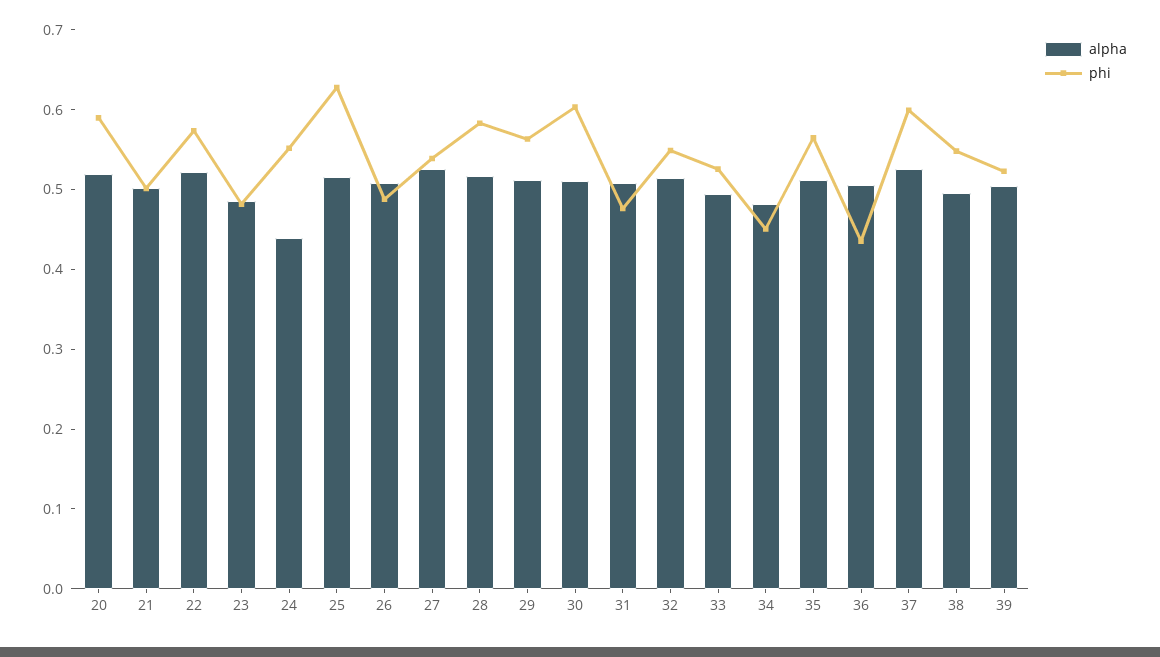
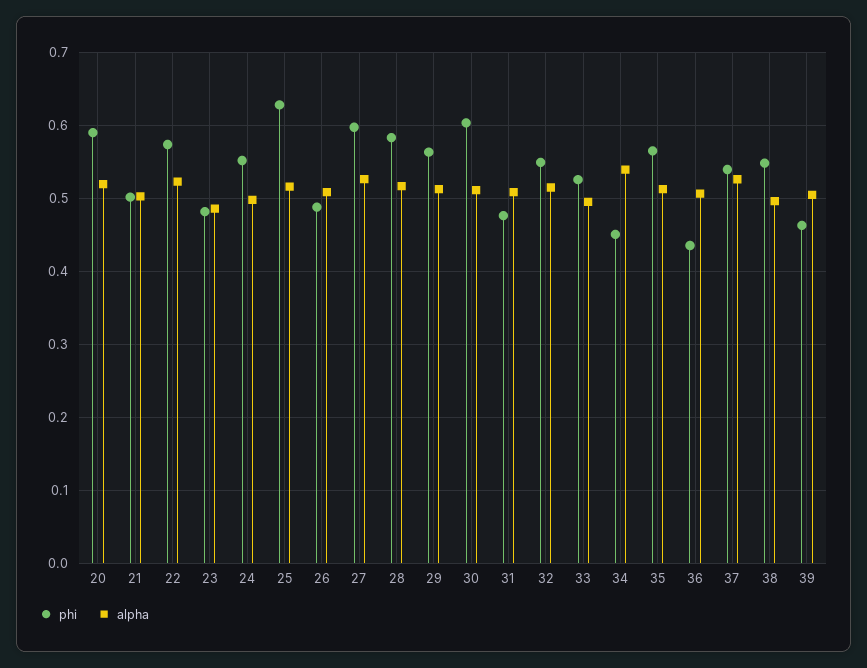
  {
    "alpha": {
      "20": 0.52,
      "21": 0.5,
      "22": 0.52,
      "23": 0.49,
-     "24": 0.44,
+     "24": 0.5,
      "25": 0.52,
      "26": 0.51,
      "27": 0.53,
      "28": 0.52,
      "29": 0.51,
      "30": 0.51,
      "31": 0.51,
      "32": 0.51,
      "33": 0.49,
-     "34": 0.48,
+     "34": 0.54,
      "35": 0.51,
      "36": 0.51,
      "37": 0.53,
      "38": 0.5,
      "39": 0.5
    },
    "phi": {
      "20": 0.59,
      "21": 0.5,
      "22": 0.57,
      "23": 0.48,
      "24": 0.55,
      "25": 0.63,
      "26": 0.49,
-     "27": 0.54,
+     "27": 0.6,
      "28": 0.58,
      "29": 0.56,
      "30": 0.6,
      "31": 0.48,
      "32": 0.55,
      "33": 0.53,
      "34": 0.45,
      "35": 0.56,
      "36": 0.44,
-     "37": 0.6,
+     "37": 0.54,
      "38": 0.55,
-     "39": 0.52
+     "39": 0.46
    }
  }

